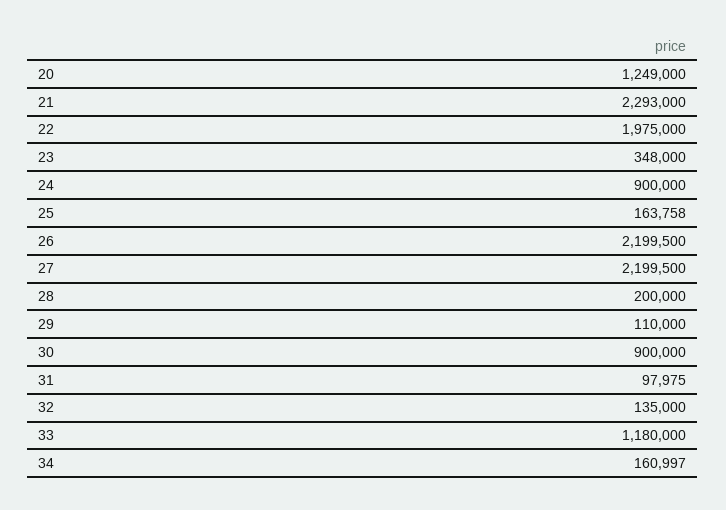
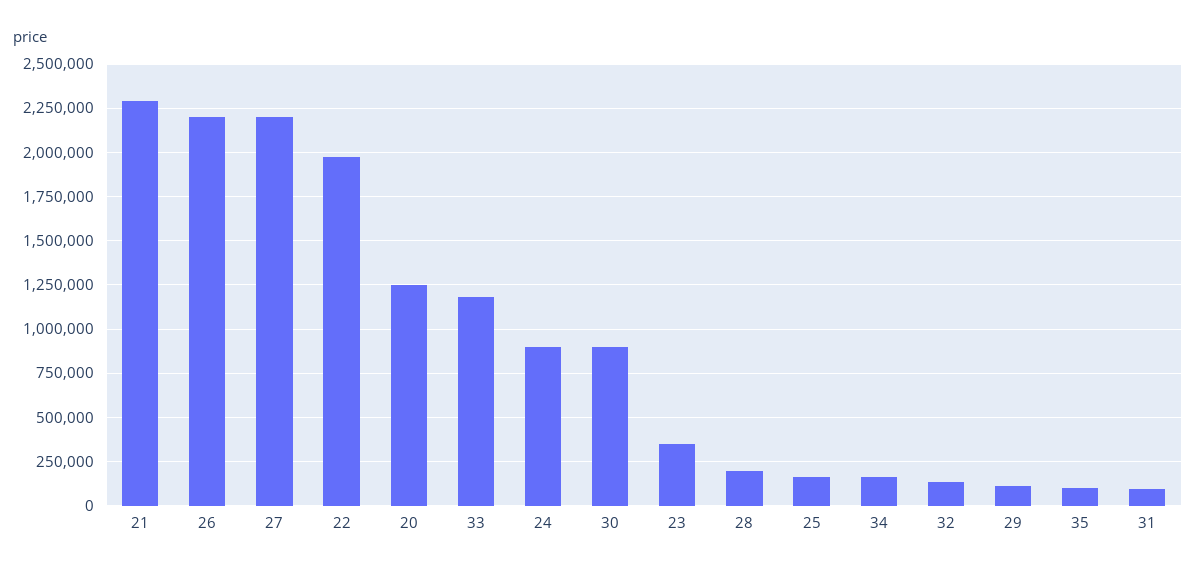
  {
    "20": 1249000,
    "21": 2293000,
    "22": 1975000,
    "23": 348000,
    "24": 900000,
    "25": 163758,
    "26": 2199500,
    "27": 2199500,
    "28": 200000,
    "29": 110000,
    "30": 900000,
    "31": 97975,
    "32": 135000,
    "33": 1180000,
-   "34": 160997
+   "34": 160997,
+   "35": 100000
  }

